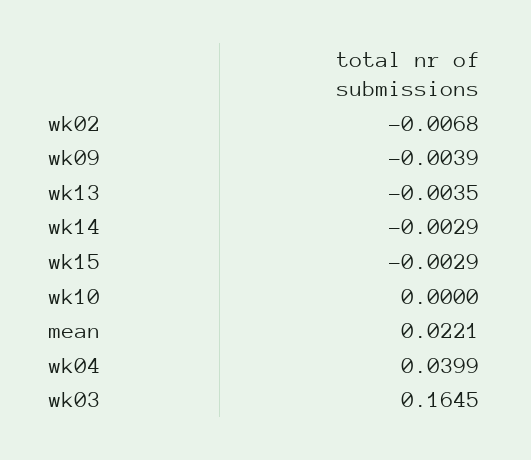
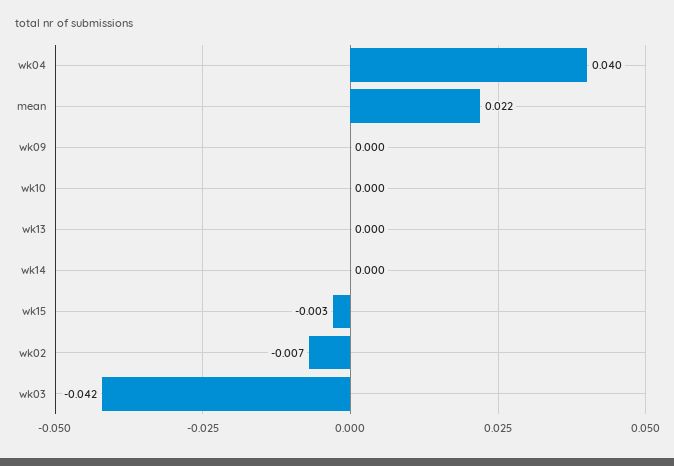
  {
    "wk02": -0.0068,
-   "wk09": -0.0039,
+   "wk09": 0,
-   "wk13": -0.0035,
+   "wk13": 0,
-   "wk14": -0.0029,
+   "wk14": 0,
    "wk15": -0.0029,
    "wk10": 0,
    "mean": 0.0221,
    "wk04": 0.0399,
-   "wk03": 0.1645
+   "wk03": -0.042
  }

